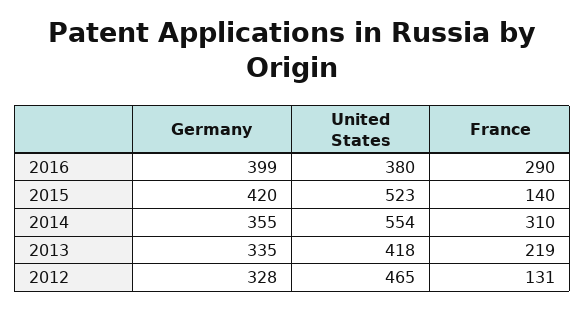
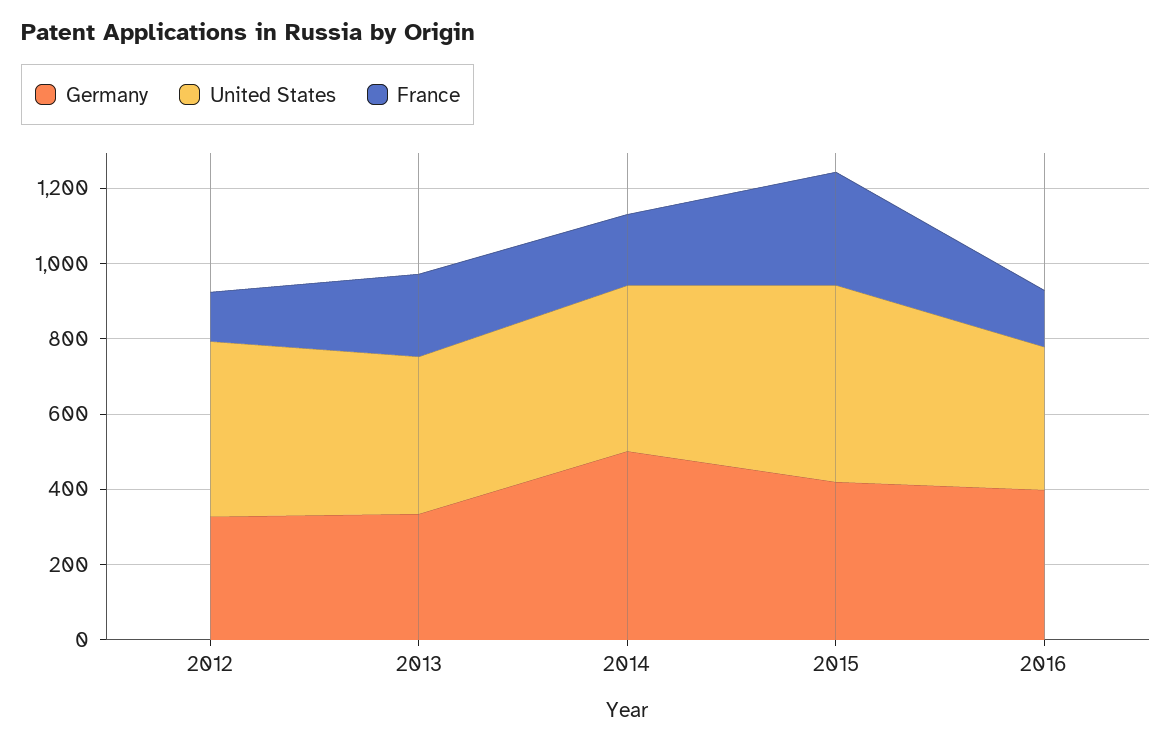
  {
    "Germany": {
      "2016": 399,
      "2015": 420,
-     "2014": 355,
+     "2014": 500,
      "2013": 335,
      "2012": 328
    },
    "United States": {
      "2016": 380,
      "2015": 523,
-     "2014": 554,
+     "2014": 450,
      "2013": 418,
      "2012": 465
    },
    "France": {
-     "2016": 290,
+     "2016": 150,
-     "2015": 140,
+     "2015": 300,
-     "2014": 310,
+     "2014": 200,
      "2013": 219,
      "2012": 131
    }
  }

